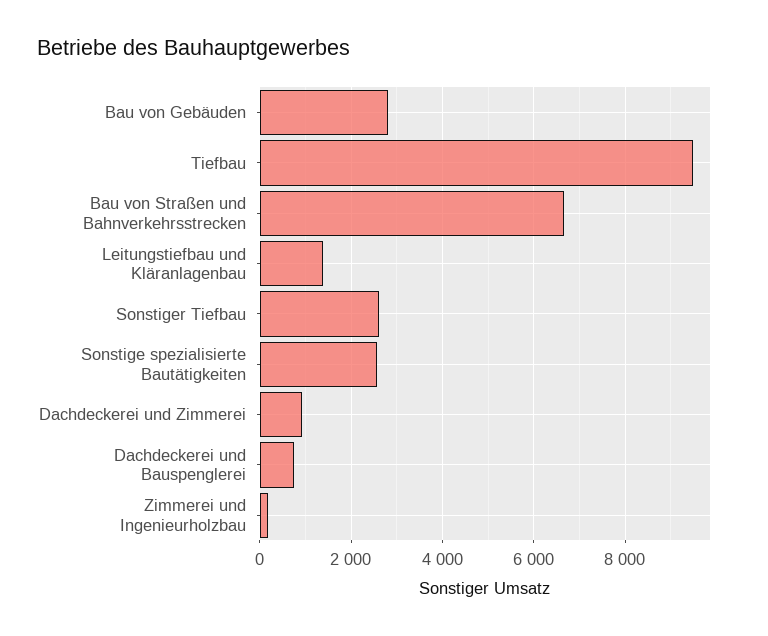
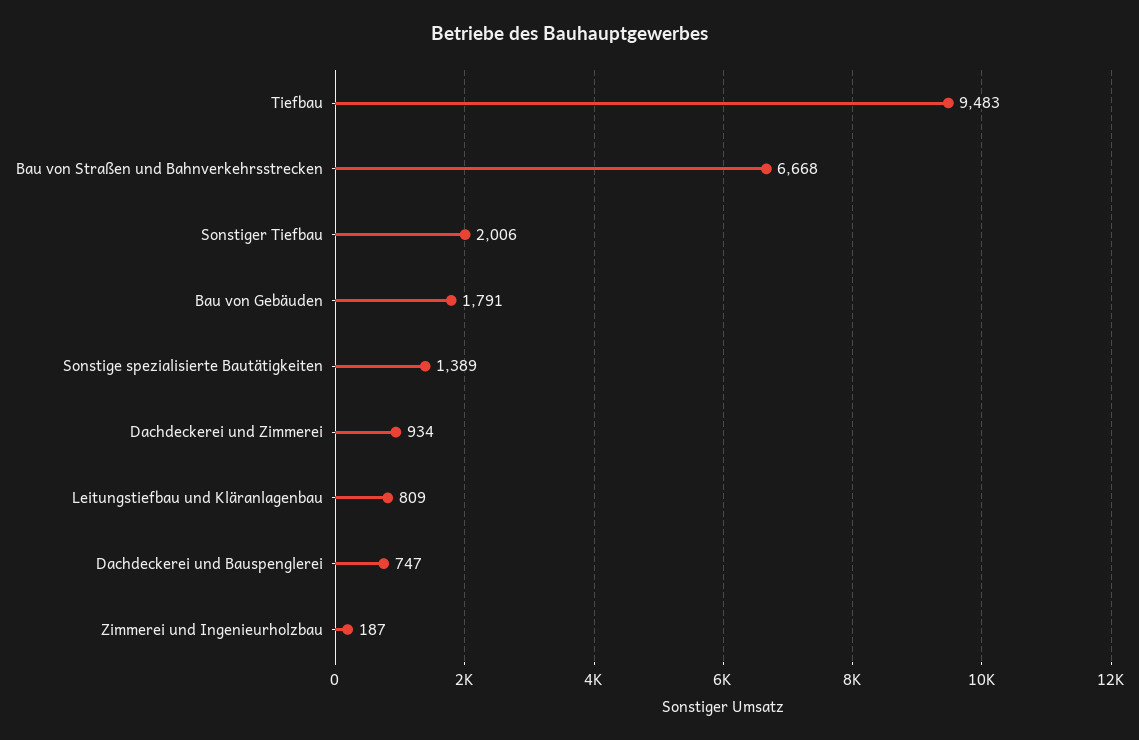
  {
-   "Bau von Gebäuden": 2800,
+   "Bau von Gebäuden": 1791,
    "Tiefbau": 9483,
    "Bau von Straßen und Bahnverkehrsstrecken": 6668,
-   "Leitungstiefbau und Kläranlagenbau": 1400,
+   "Leitungstiefbau und Kläranlagenbau": 809,
-   "Sonstiger Tiefbau": 2600,
+   "Sonstiger Tiefbau": 2006,
-   "Sonstige spezialisierte Bautätigkeiten": 2600,
+   "Sonstige spezialisierte Bautätigkeiten": 1389,
    "Dachdeckerei und Zimmerei": 934,
    "Dachdeckerei und Bauspenglerei": 747,
    "Zimmerei und Ingenieurholzbau": 187
  }

